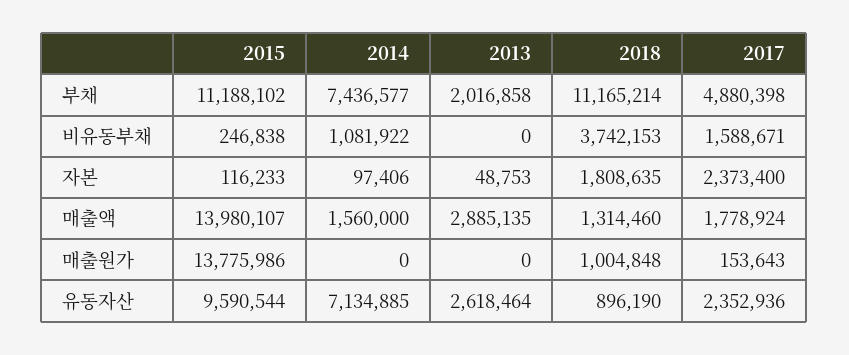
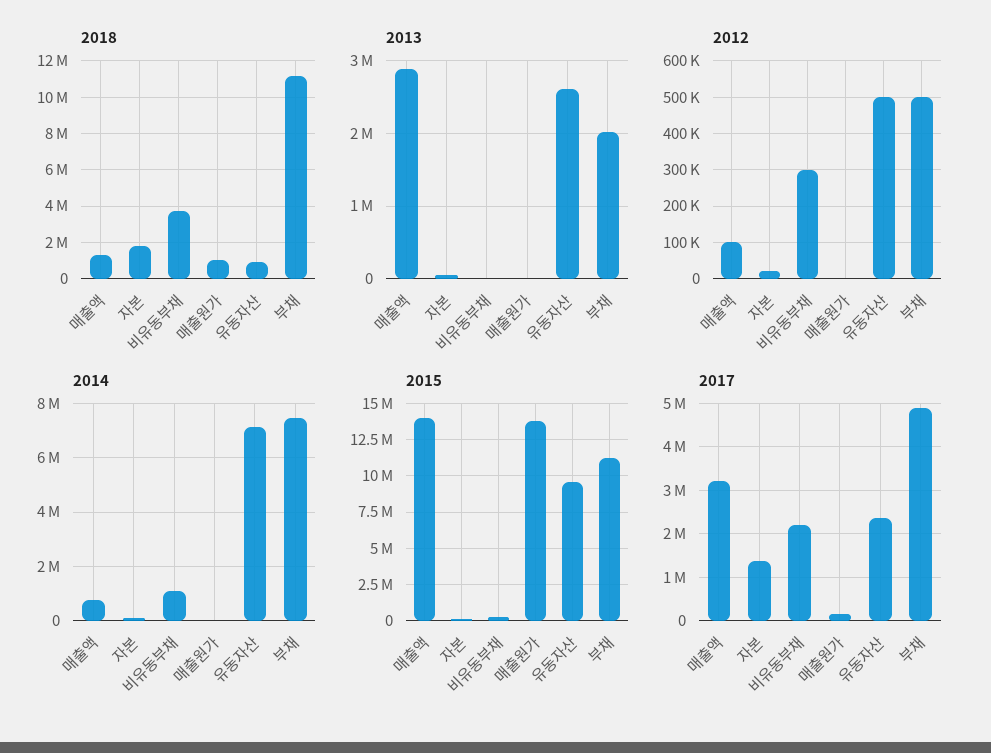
  {
    "2015": {
      "부채": 11188102,
      "비유동부채": 246838,
      "자본": 116233,
      "매출액": 13980107,
      "매출원가": 13775986,
      "유동자산": 9590544
    },
    "2014": {
      "부채": 7436577,
      "비유동부채": 1081922,
      "자본": 97406,
-     "매출액": 1560000,
+     "매출액": 750000,
      "매출원가": 0,
      "유동자산": 7134885
    },
    "2013": {
      "부채": 2016858,
      "비유동부채": 0,
      "자본": 48753,
      "매출액": 2885135,
      "매출원가": 0,
      "유동자산": 2618464
    },
    "2018": {
      "부채": 11165214,
      "비유동부채": 3742153,
      "자본": 1808635,
      "매출액": 1314460,
      "매출원가": 1004848,
      "유동자산": 896190
    },
    "2017": {
      "부채": 4880398,
-     "비유동부채": 1588671,
+     "비유동부채": 2200000,
-     "자본": 2373400,
+     "자본": 1400000,
-     "매출액": 1778924,
+     "매출액": 3200000,
      "매출원가": 153643,
      "유동자산": 2352936
-   }
+   },
+   "2012": {
+     "매출액": 100000,
+     "자본": 20000,
+     "비유동부채": 300000,
+     "매출원가": 0,
+     "유동자산": 500000,
+     "부채": 500000
+   }
  }

